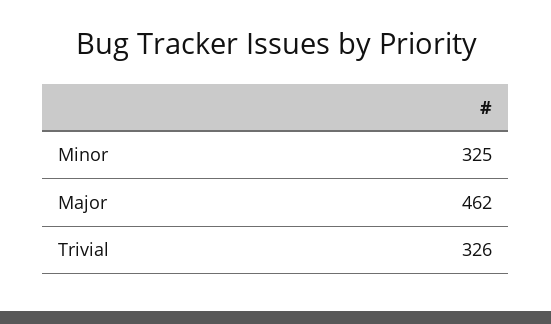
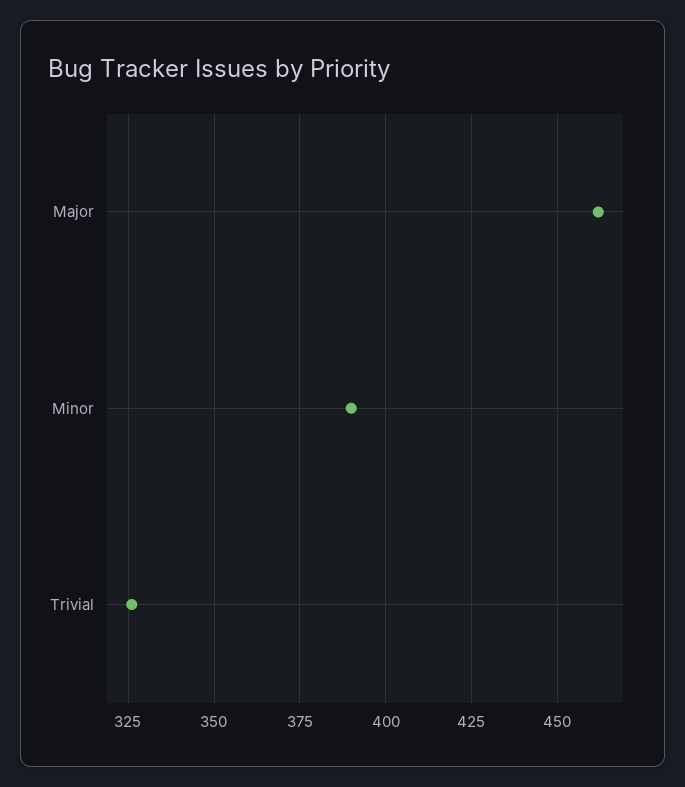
  {
-   "Minor": 325,
+   "Minor": 390,
    "Major": 462,
    "Trivial": 326
  }

